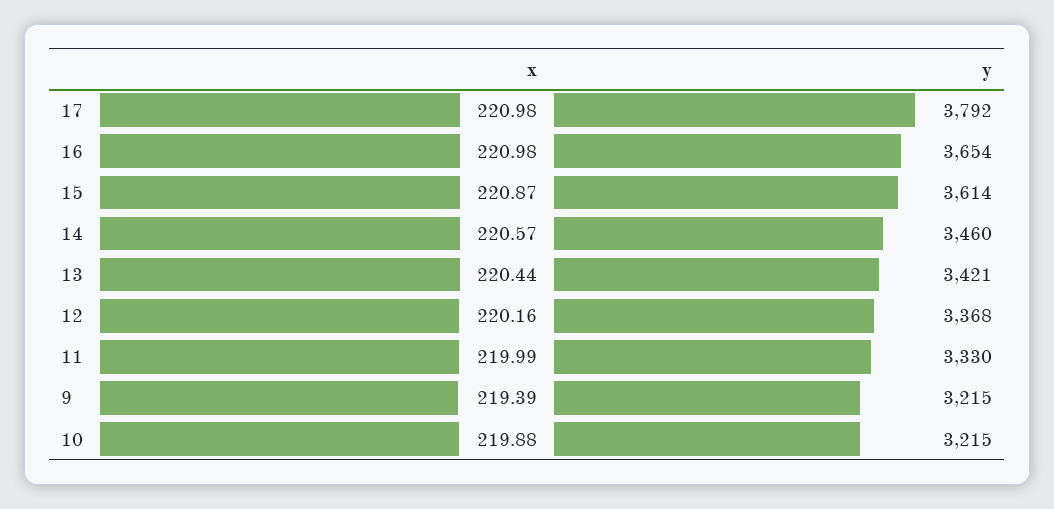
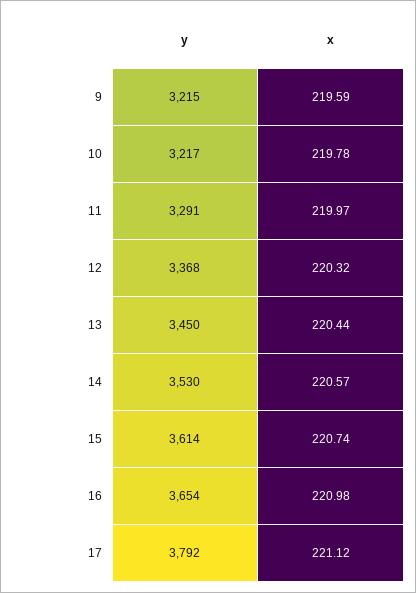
  {
    "x": {
-     "17": 220.98,
+     "17": 221.12,
      "16": 220.98,
-     "15": 220.87,
+     "15": 220.74,
      "14": 220.57,
      "13": 220.44,
-     "12": 220.16,
+     "12": 220.32,
-     "11": 219.99,
+     "11": 219.97,
-     "9": 219.39,
+     "9": 219.59,
-     "10": 219.88
+     "10": 219.78
    },
    "y": {
      "17": 3792,
      "16": 3654,
      "15": 3614,
-     "14": 3460,
+     "14": 3530,
-     "13": 3421,
+     "13": 3450,
      "12": 3368,
-     "11": 3330,
+     "11": 3291,
      "9": 3215,
-     "10": 3215
+     "10": 3217
    }
  }

